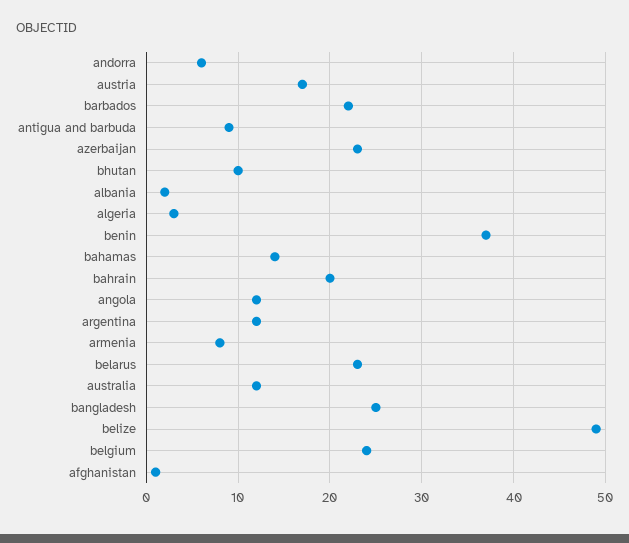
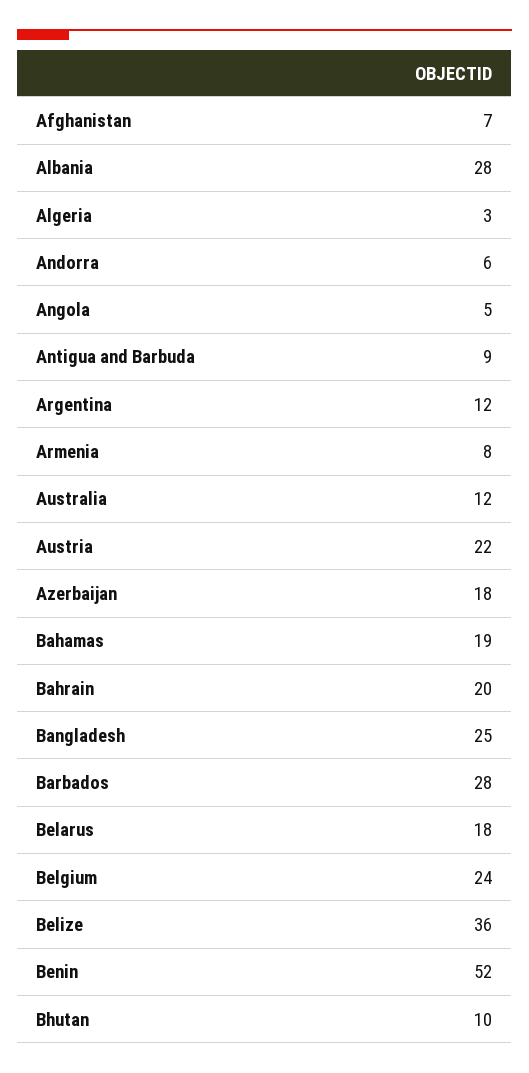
  {
    "andorra": 6,
-   "austria": 17,
+   "austria": 22,
-   "barbados": 22,
+   "barbados": 28,
    "antigua and barbuda": 9,
-   "azerbaijan": 23,
+   "azerbaijan": 18,
    "bhutan": 10,
-   "albania": 2,
+   "albania": 28,
    "algeria": 3,
-   "benin": 37,
+   "benin": 52,
-   "bahamas": 14,
+   "bahamas": 19,
    "bahrain": 20,
-   "angola": 12,
+   "angola": 5,
    "argentina": 12,
    "armenia": 8,
-   "belarus": 23,
+   "belarus": 18,
    "australia": 12,
    "bangladesh": 25,
-   "belize": 49,
+   "belize": 36,
    "belgium": 24,
-   "afghanistan": 1
+   "afghanistan": 7
  }

